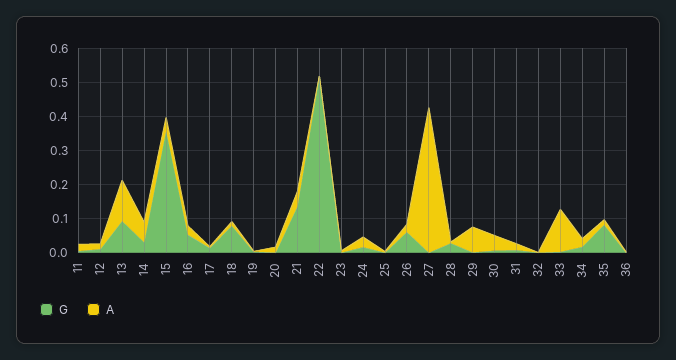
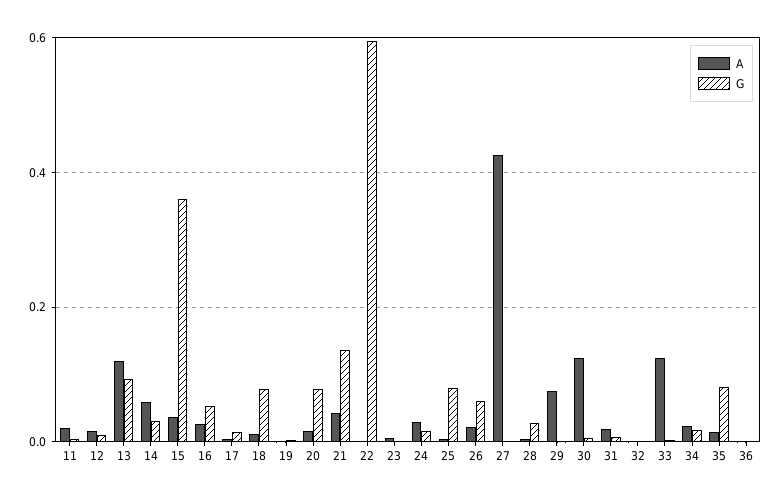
  {
    "G": {
      "11": 0,
      "12": 0.02,
      "13": 0.1,
      "14": 0.04,
      "15": 0.36,
      "16": 0.06,
      "17": 0.02,
      "18": 0.08,
      "19": 0,
-     "20": 0,
+     "20": 0.08,
      "21": 0.14,
-     "22": 0.525,
+     "22": 0.6,
      "23": 0,
      "24": 0.02,
-     "25": 0,
+     "25": 0.08,
      "26": 0.06,
      "27": 0,
      "28": 0.02,
      "29": 0,
      "30": 0,
      "31": 0,
      "32": 0,
      "33": 0,
      "34": 0.02,
      "35": 0.08,
      "36": 0
    },
    "A": {
      "11": 0.02,
      "12": 0.02,
      "13": 0.12,
      "14": 0.06,
      "15": 0.04,
      "16": 0.02,
      "17": 0,
      "18": 0.02,
      "19": 0,
      "20": 0.02,
      "21": 0.04,
      "22": 0,
      "23": 0,
      "24": 0.04,
      "25": 0,
      "26": 0.02,
      "27": 0.42,
      "28": 0,
      "29": 0.08,
-     "30": 0.05,
+     "30": 0.12,
      "31": 0.02,
      "32": 0,
      "33": 0.12,
      "34": 0.02,
      "35": 0.02,
      "36": 0
    }
  }

